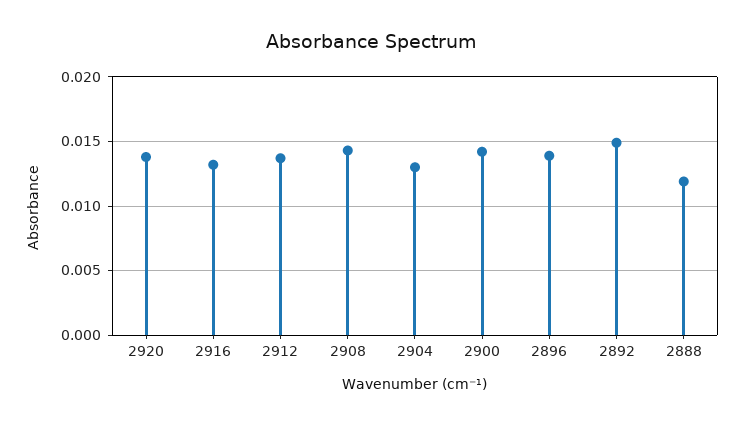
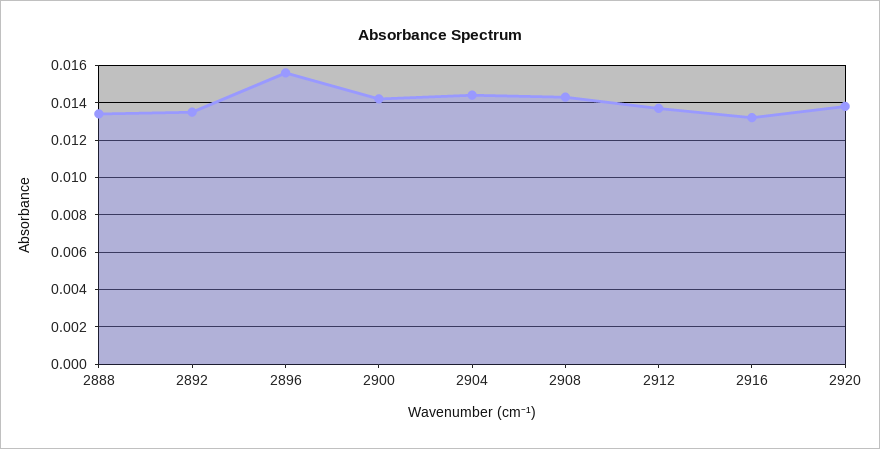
  {
    "2920": 0.014,
    "2916": 0.013,
    "2912": 0.0135,
    "2908": 0.0145,
-   "2904": 0.013,
+   "2904": 0.0145,
    "2900": 0.014,
-   "2896": 0.014,
+   "2896": 0.0155,
-   "2892": 0.015,
+   "2892": 0.0135,
-   "2888": 0.012
+   "2888": 0.0135
  }

